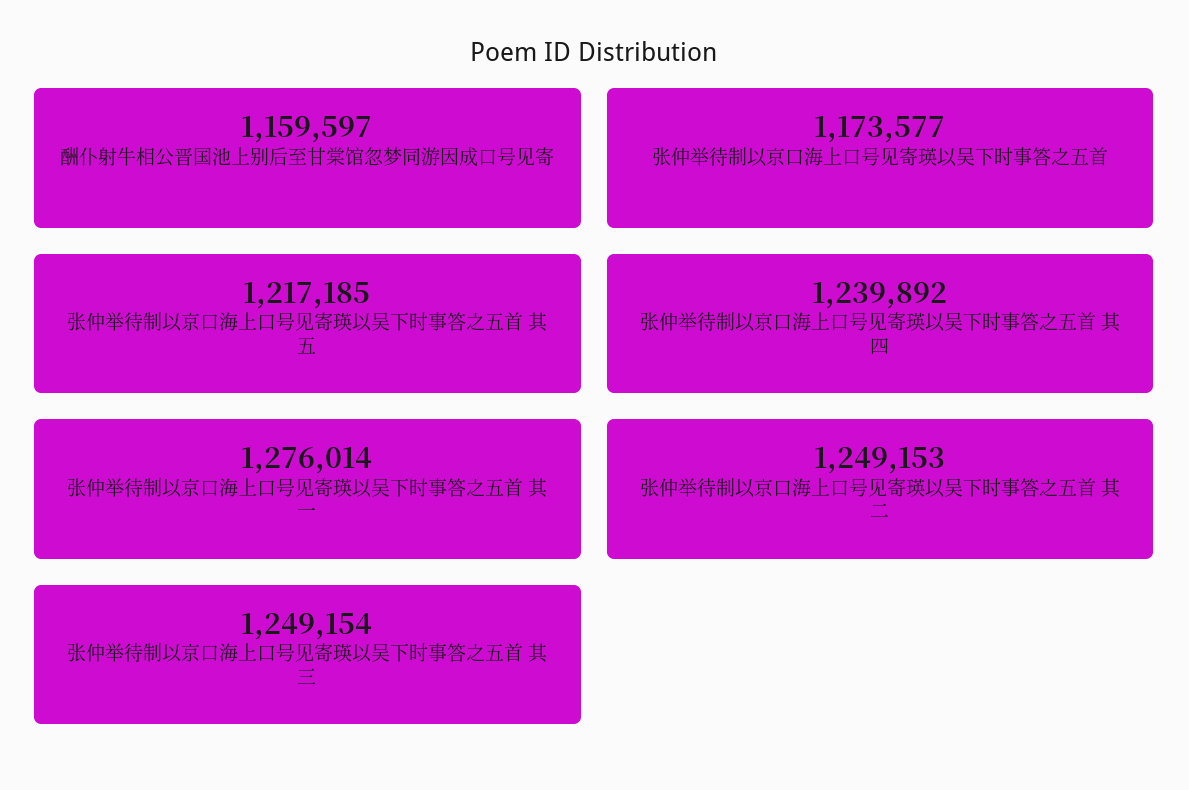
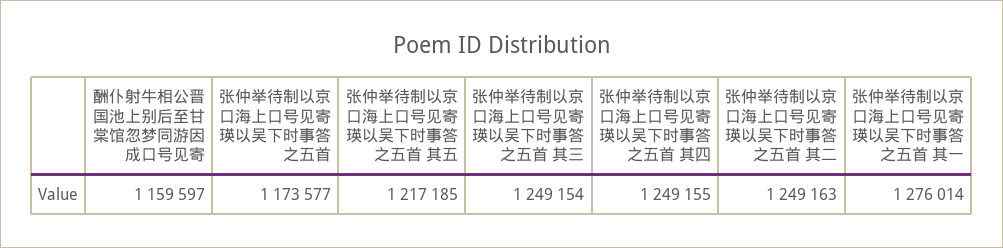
  {
    "酬仆射牛相公晋国池上别后至甘棠馆忽梦同游因成口号见寄": 1159597,
    "张仲举待制以京口海上口号见寄瑛以吴下时事答之五首": 1173577,
    "张仲举待制以京口海上口号见寄瑛以吴下时事答之五首 其五": 1217185,
-   "张仲举待制以京口海上口号见寄瑛以吴下时事答之五首 其四": 1239892,
+   "张仲举待制以京口海上口号见寄瑛以吴下时事答之五首 其四": 1249155,
    "张仲举待制以京口海上口号见寄瑛以吴下时事答之五首 其一": 1276014,
-   "张仲举待制以京口海上口号见寄瑛以吴下时事答之五首 其二": 1249153,
+   "张仲举待制以京口海上口号见寄瑛以吴下时事答之五首 其二": 1249163,
    "张仲举待制以京口海上口号见寄瑛以吴下时事答之五首 其三": 1249154
  }

